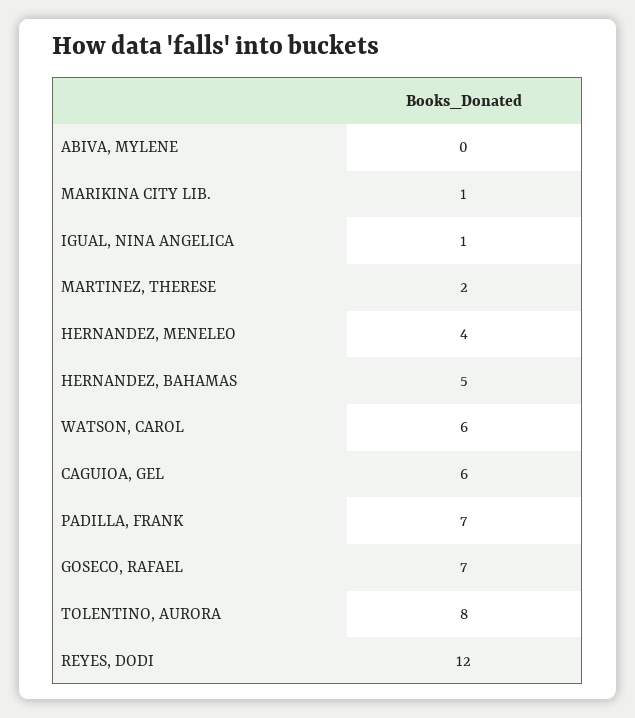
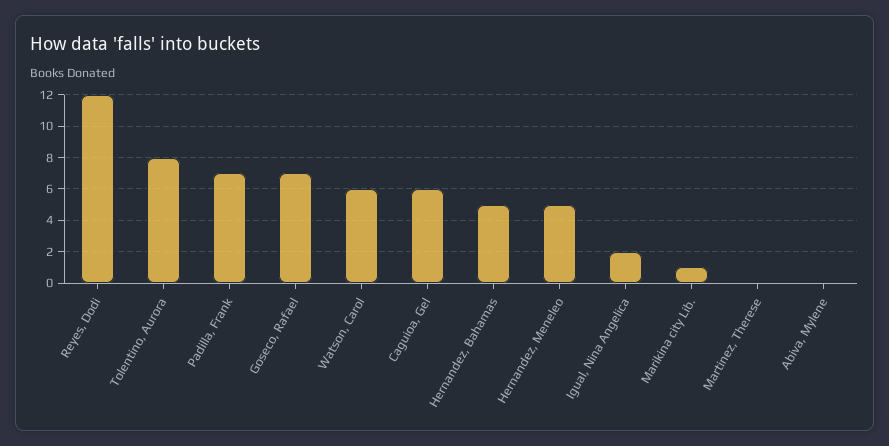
  {
    "ABIVA, MYLENE": 0,
    "MARIKINA CITY LIB.": 1,
-   "IGUAL, NINA ANGELICA": 1,
+   "IGUAL, NINA ANGELICA": 2,
-   "MARTINEZ, THERESE": 2,
+   "MARTINEZ, THERESE": 0,
-   "HERNANDEZ, MENELEO": 4,
+   "HERNANDEZ, MENELEO": 5,
    "HERNANDEZ, BAHAMAS": 5,
    "WATSON, CAROL": 6,
    "CAGUIOA, GEL": 6,
    "PADILLA, FRANK": 7,
    "GOSECO, RAFAEL": 7,
    "TOLENTINO, AURORA": 8,
    "REYES, DODI": 12
  }

